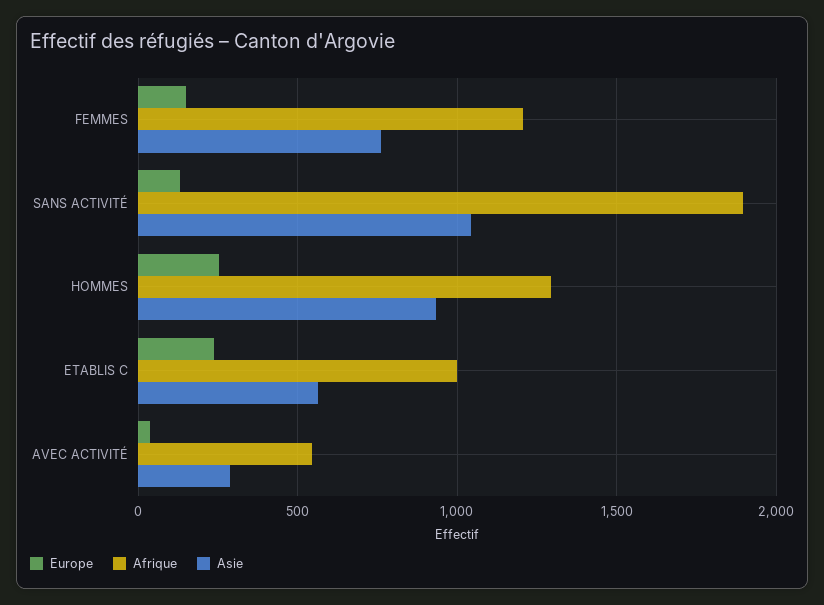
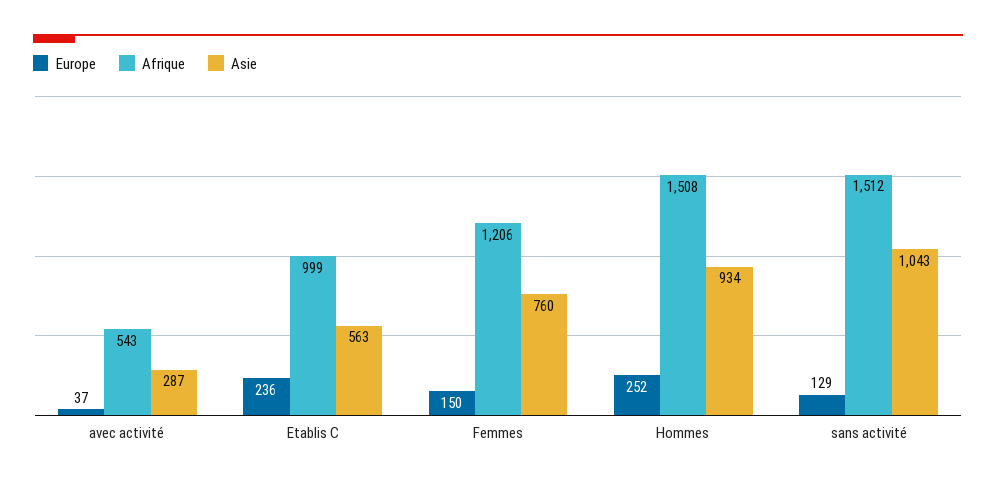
  {
    "Europe": {
      "FEMMES": 150,
      "SANS ACTIVITÉ": 129,
      "HOMMES": 252,
      "ETABLIS C": 236,
      "AVEC ACTIVITÉ": 37
    },
    "Afrique": {
      "FEMMES": 1206,
-     "SANS ACTIVITÉ": 1900,
+     "SANS ACTIVITÉ": 1512,
-     "HOMMES": 1300,
+     "HOMMES": 1508,
      "ETABLIS C": 999,
      "AVEC ACTIVITÉ": 543
    },
    "Asie": {
      "FEMMES": 760,
      "SANS ACTIVITÉ": 1043,
      "HOMMES": 934,
      "ETABLIS C": 563,
      "AVEC ACTIVITÉ": 287
    }
  }

